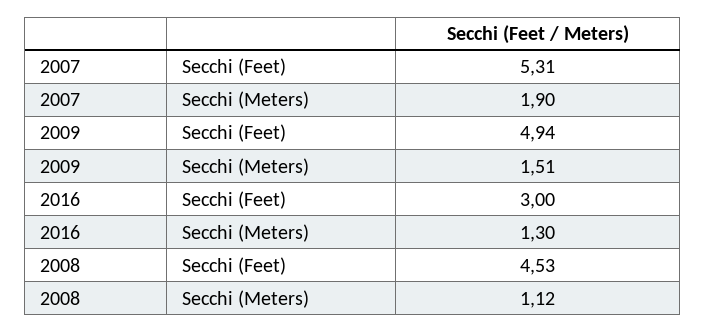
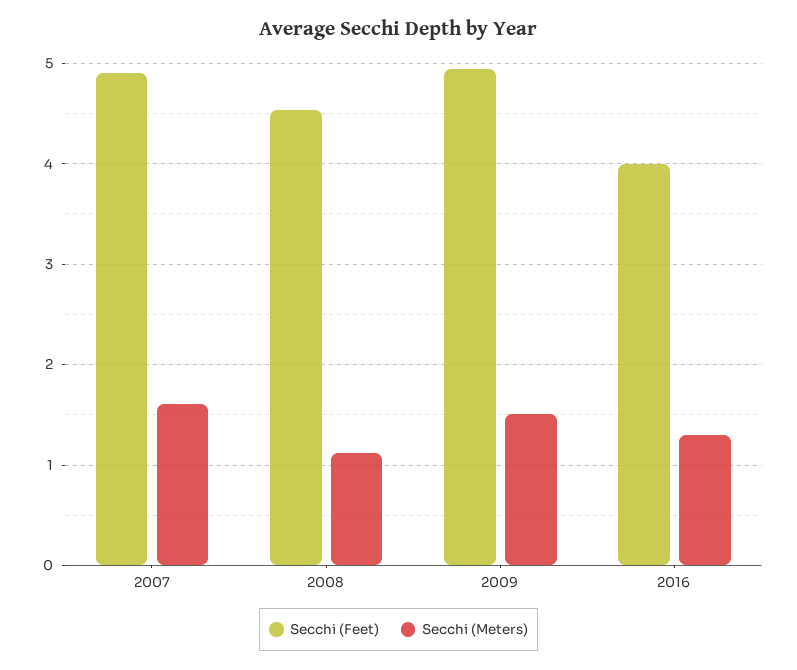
  {
    "Secchi (Feet)": {
-     "2007": 5.31,
+     "2007": 4.9,
      "2009": 4.94,
-     "2016": 3,
+     "2016": 4,
      "2008": 4.53
    },
    "Secchi (Meters)": {
-     "2007": 1.9,
+     "2007": 1.6,
      "2009": 1.51,
      "2016": 1.3,
      "2008": 1.12
    }
  }

